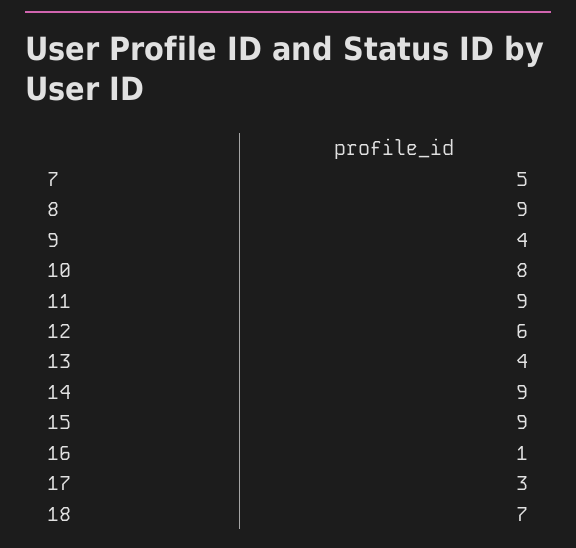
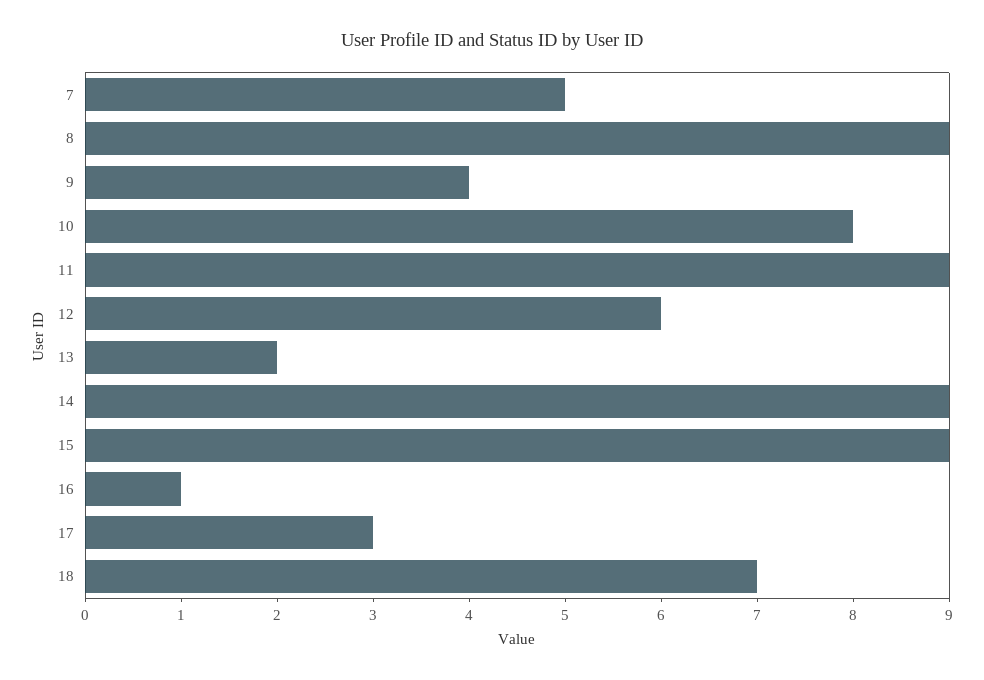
  {
    "7": 5,
    "8": 9,
    "9": 4,
    "10": 8,
    "11": 9,
    "12": 6,
-   "13": 4,
+   "13": 2,
    "14": 9,
    "15": 9,
    "16": 1,
    "17": 3,
    "18": 7
  }

